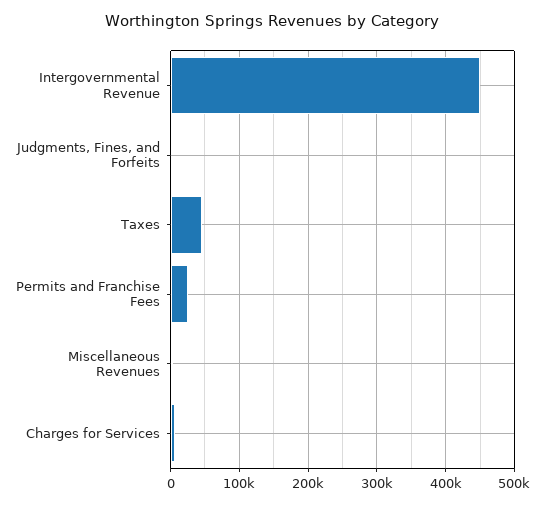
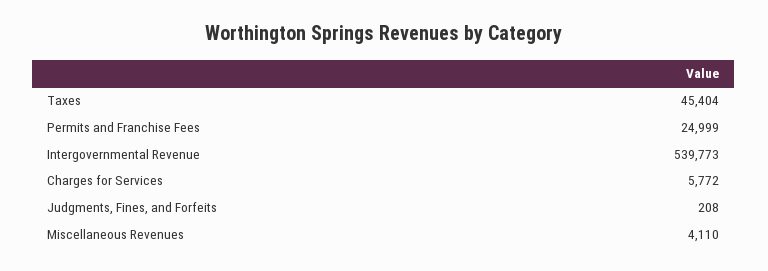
  {
-   "Intergovernmental Revenue": 450000,
+   "Intergovernmental Revenue": 539773,
    "Judgments, Fines, and Forfeits": 208,
    "Taxes": 45404,
    "Permits and Franchise Fees": 24999,
    "Miscellaneous Revenues": 4110,
    "Charges for Services": 5772
  }

